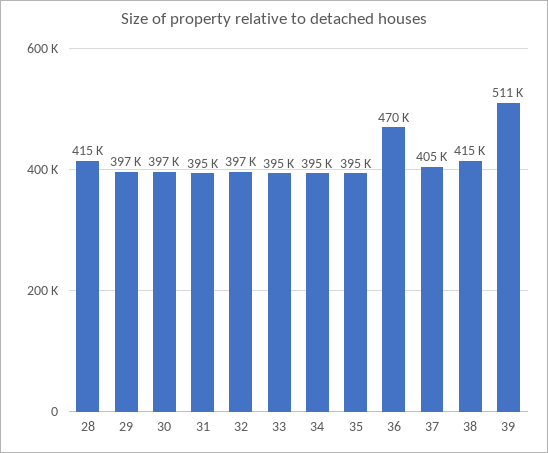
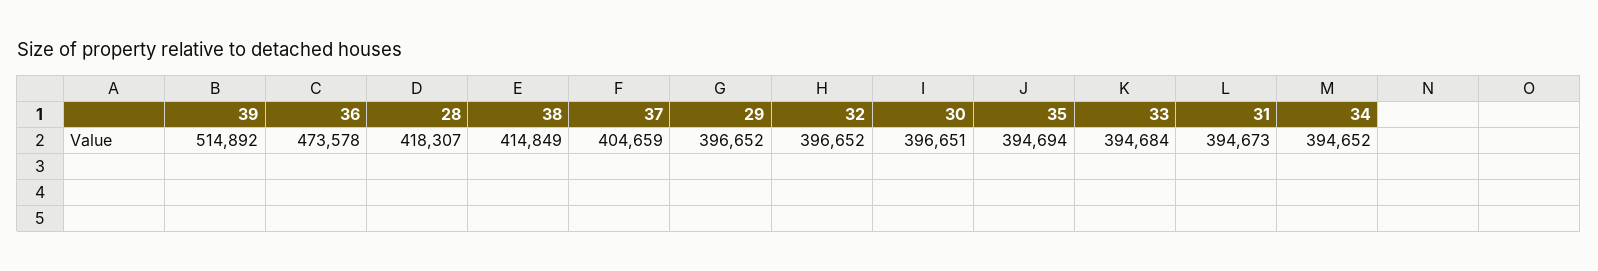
  {
-   "28": 415000,
+   "28": 418307,
    "29": 396652,
    "30": 396651,
    "31": 394673,
    "32": 396652,
    "33": 394684,
    "34": 394652,
    "35": 394694,
-   "36": 470000,
+   "36": 473578,
    "37": 404659,
    "38": 414849,
-   "39": 511000
+   "39": 514892
  }

